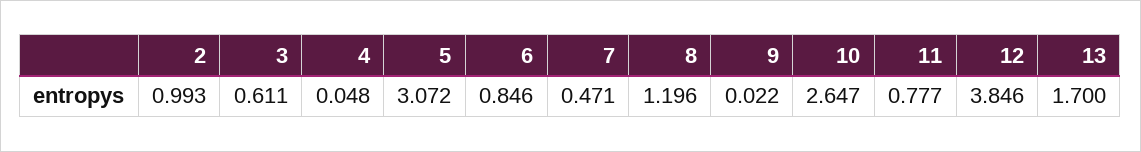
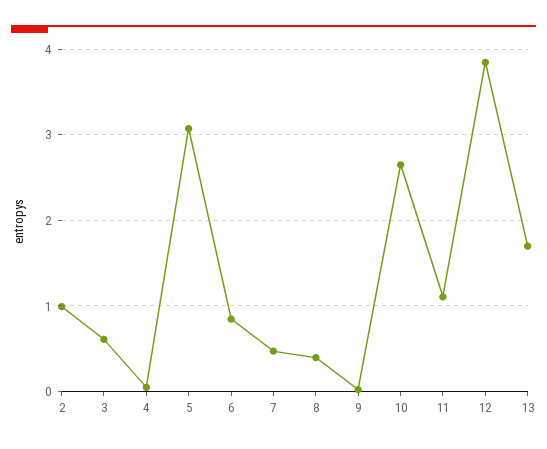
  {
    "2": 0.993,
    "3": 0.611,
    "4": 0.048,
    "5": 3.072,
    "6": 0.846,
    "7": 0.471,
-   "8": 1.196,
+   "8": 0.4,
    "9": 0.022,
    "10": 2.647,
-   "11": 0.777,
+   "11": 1.1,
    "12": 3.846,
    "13": 1.7
  }

